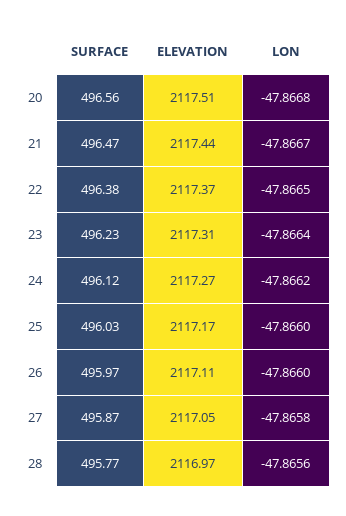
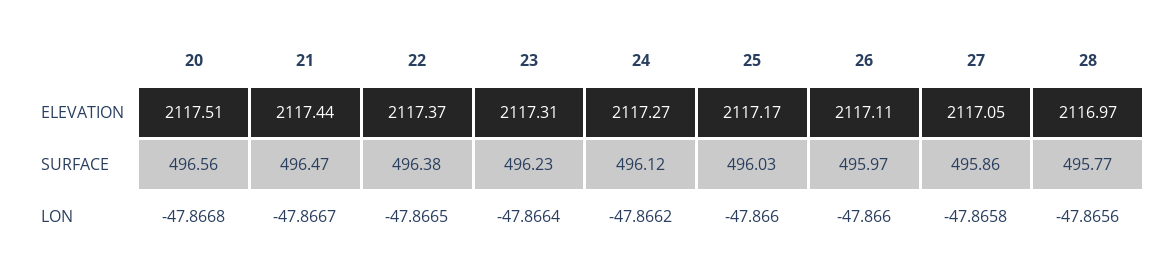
  {
    "SURFACE": {
      "20": 496.56,
      "21": 496.47,
      "22": 496.38,
      "23": 496.23,
      "24": 496.12,
      "25": 496.03,
      "26": 495.97,
-     "27": 495.87,
+     "27": 495.86,
      "28": 495.77
    },
    "ELEVATION": {
      "20": 2117.51,
      "21": 2117.44,
      "22": 2117.37,
      "23": 2117.31,
      "24": 2117.27,
      "25": 2117.17,
      "26": 2117.11,
      "27": 2117.05,
      "28": 2116.97
    },
    "LON": {
      "20": -47.8668,
      "21": -47.8667,
      "22": -47.8665,
      "23": -47.8664,
      "24": -47.8662,
      "25": -47.866,
      "26": -47.866,
      "27": -47.8658,
      "28": -47.8656
    }
  }

